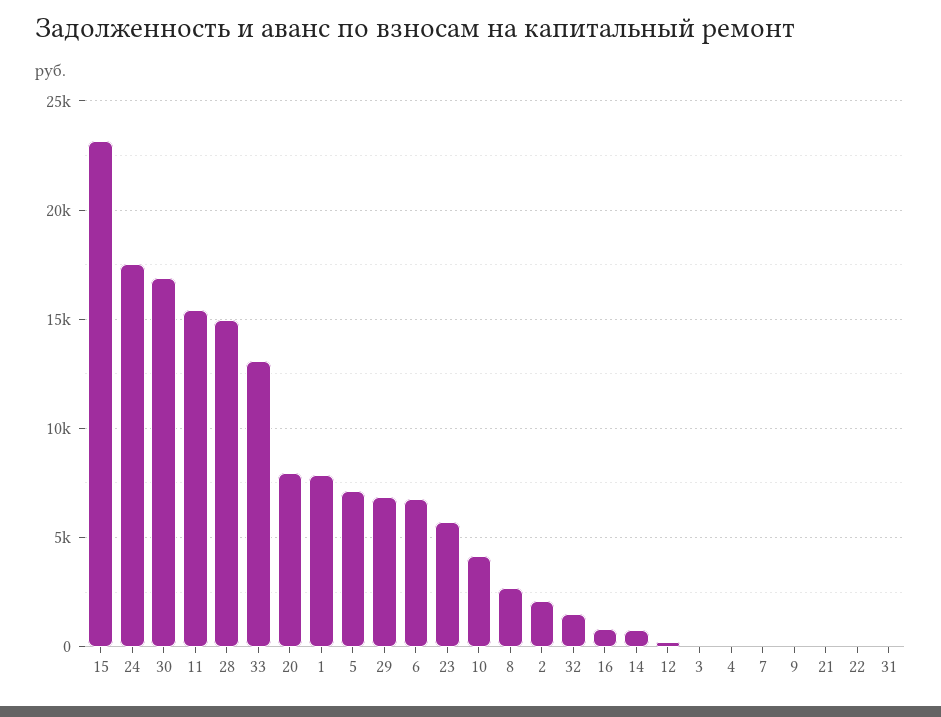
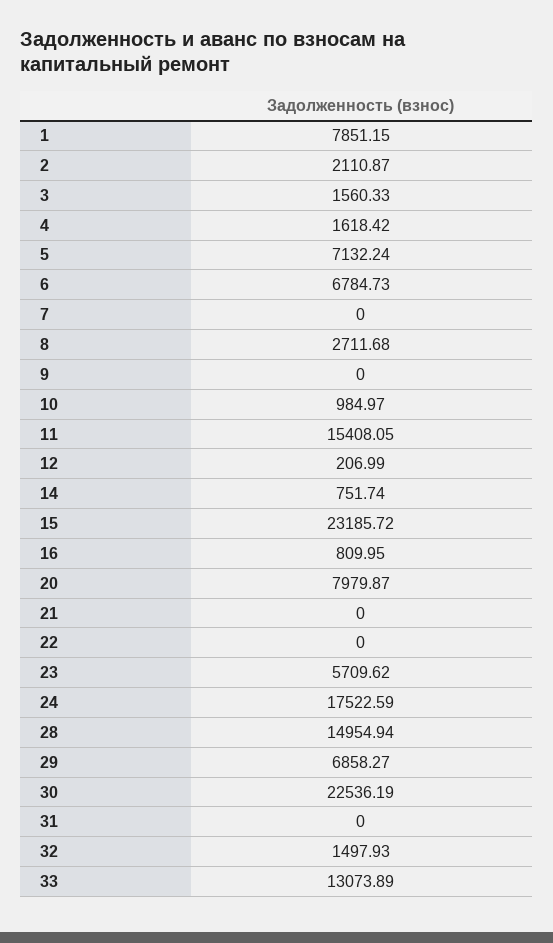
  {
    "15": 23185.72,
    "24": 17522.59,
-   "30": 17000,
+   "30": 22536.19,
    "11": 15408.05,
    "28": 14954.94,
    "33": 13073.89,
    "20": 7979.87,
    "1": 7851.15,
    "5": 7132.24,
    "29": 6858.27,
    "6": 6784.73,
    "23": 5709.62,
-   "10": 4000,
+   "10": 984.97,
    "8": 2711.68,
    "2": 2110.87,
    "32": 1497.93,
    "16": 809.95,
    "14": 751.74,
    "12": 206.99,
-   "3": 0,
+   "3": 1560.33,
-   "4": 0,
+   "4": 1618.42,
    "7": 0,
    "9": 0,
    "21": 0,
    "22": 0,
    "31": 0
  }

